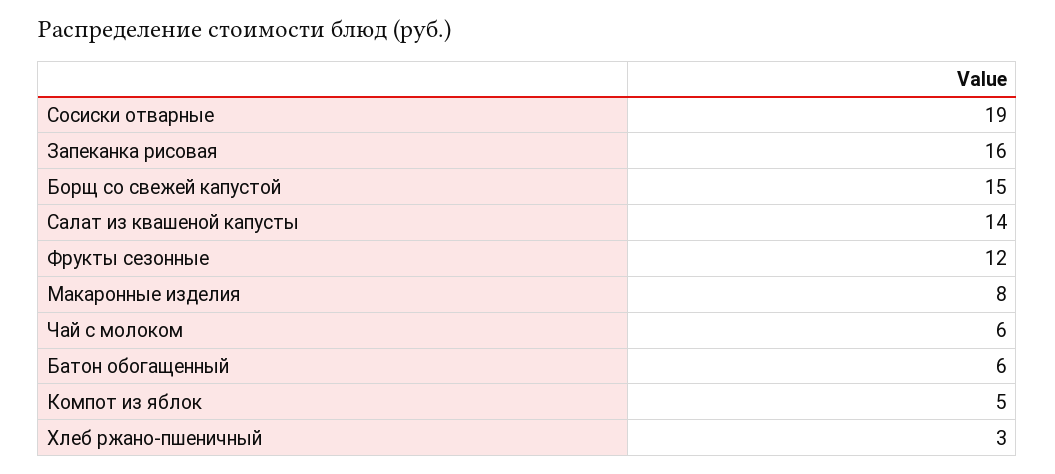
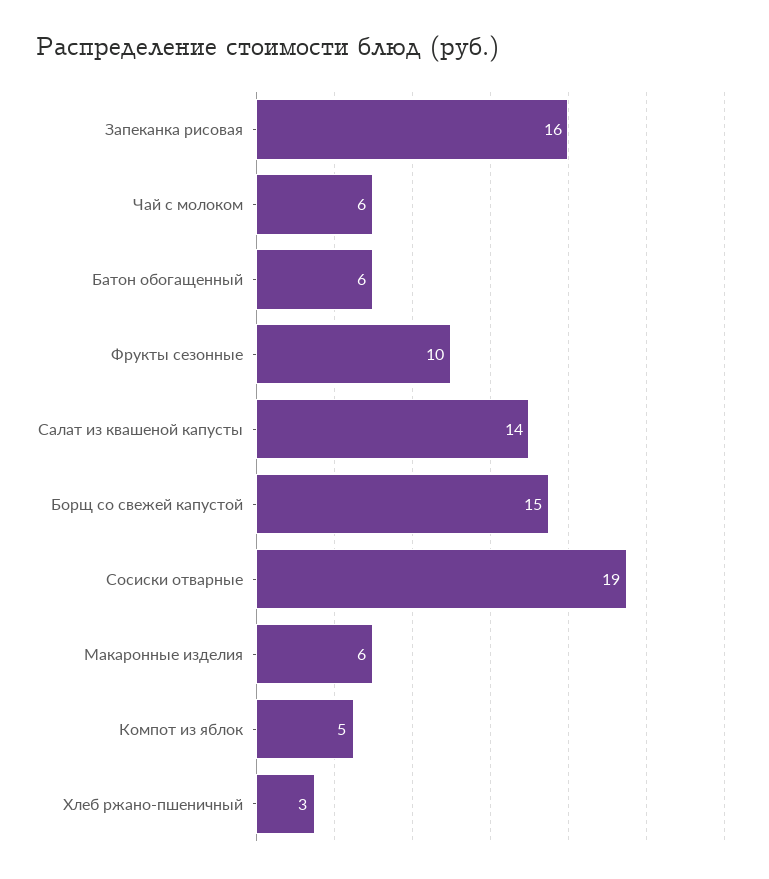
  {
    "Сосиски отварные": 19,
    "Запеканка рисовая": 16,
    "Борщ со свежей капустой": 15,
    "Салат из квашеной капусты": 14,
-   "Фрукты сезонные": 12,
+   "Фрукты сезонные": 10,
-   "Макаронные изделия": 8,
+   "Макаронные изделия": 6,
    "Чай с молоком": 6,
    "Батон обогащенный": 6,
    "Компот из яблок": 5,
    "Хлеб ржано-пшеничный": 3
  }

